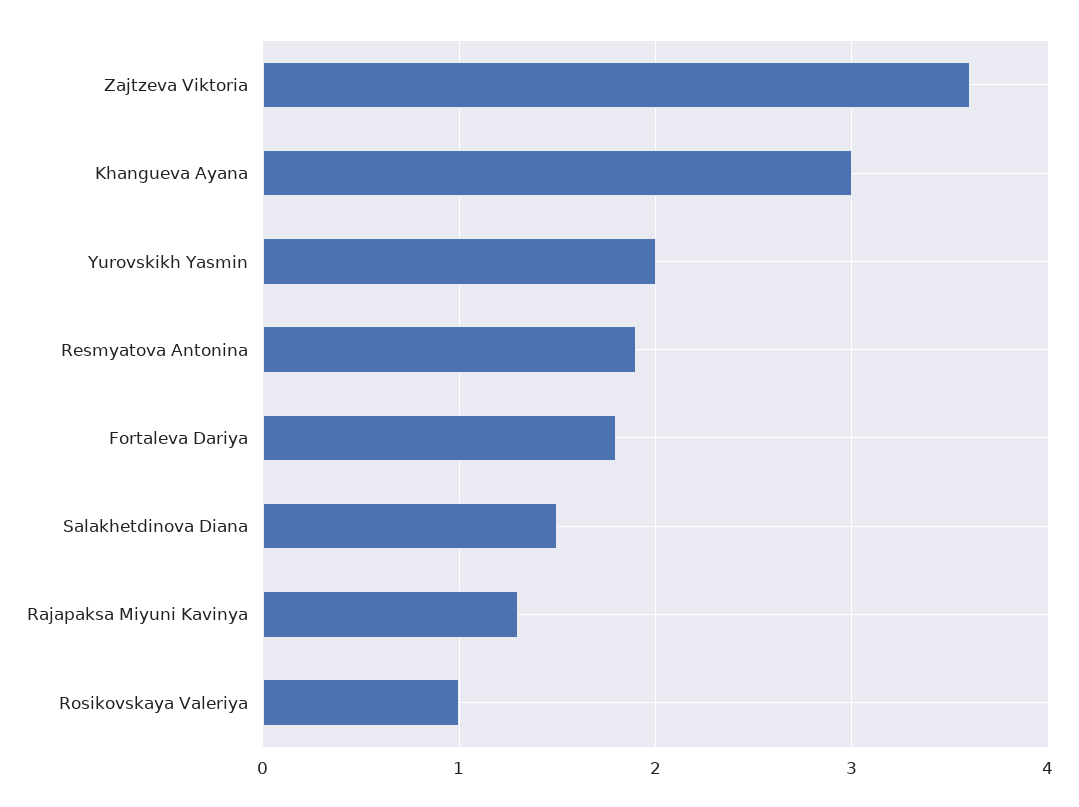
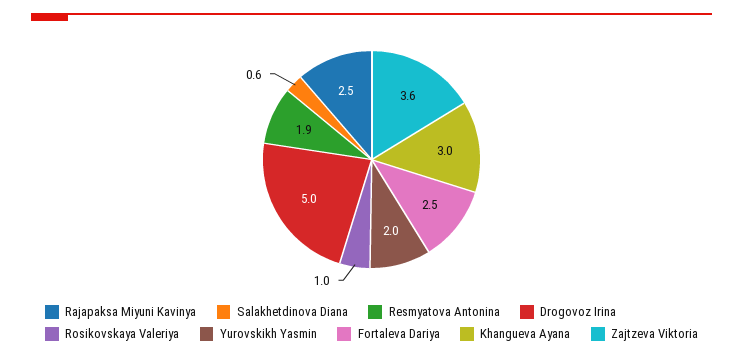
  {
    "Zajtzeva Viktoria": 3.6,
    "Khangueva Ayana": 3,
    "Yurovskikh Yasmin": 2,
    "Resmyatova Antonina": 1.9,
-   "Fortaleva Dariya": 1.8,
+   "Fortaleva Dariya": 2.5,
-   "Salakhetdinova Diana": 1.5,
+   "Salakhetdinova Diana": 0.6,
-   "Rajapaksa Miyuni Kavinya": 1.3,
+   "Rajapaksa Miyuni Kavinya": 2.5,
-   "Rosikovskaya Valeriya": 1
+   "Rosikovskaya Valeriya": 1,
+   "Drogovoz Irina": 5
  }

